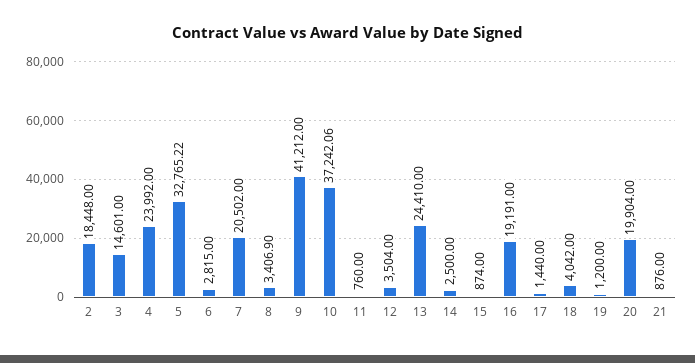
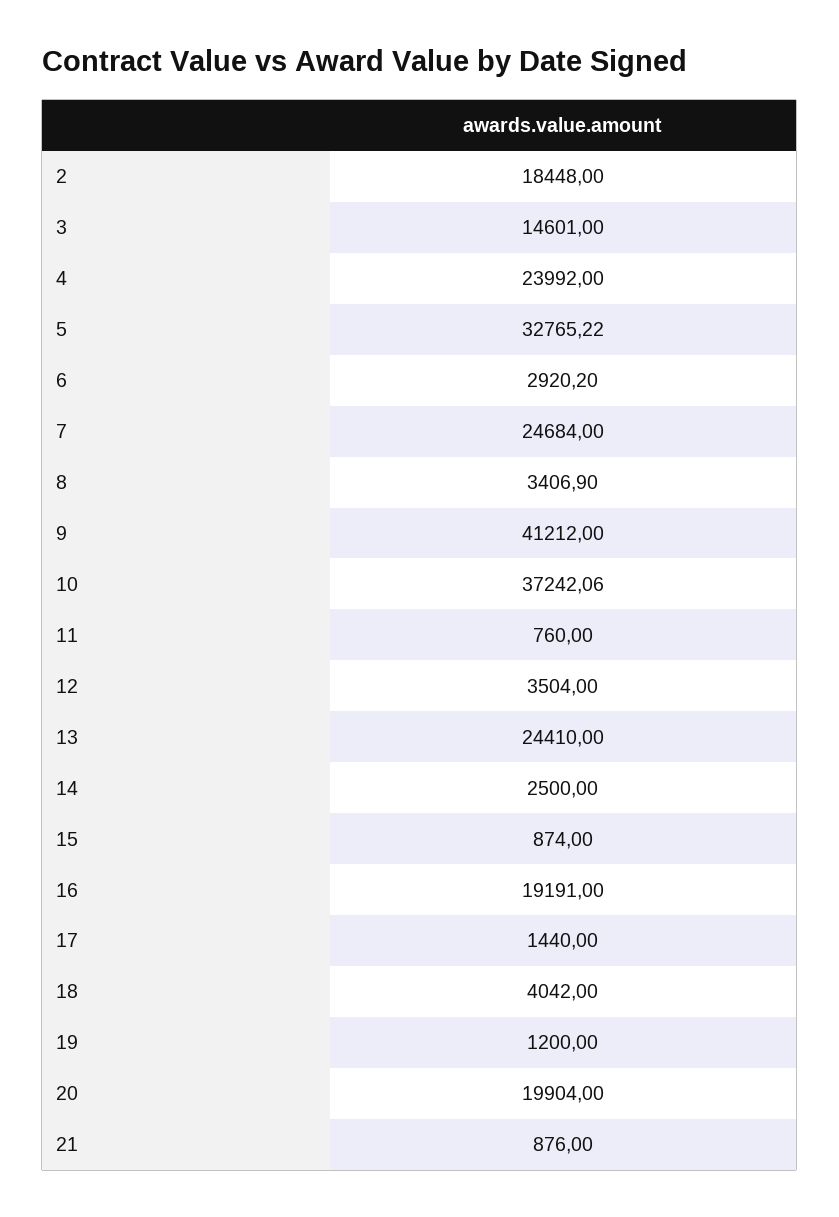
  {
    "2": 18448,
    "3": 14601,
    "4": 23992,
    "5": 32765.22,
-   "6": 2815,
+   "6": 2920.2,
-   "7": 20502,
+   "7": 24684,
    "8": 3406.9,
    "9": 41212,
    "10": 37242.06,
    "11": 760,
    "12": 3504,
    "13": 24410,
    "14": 2500,
    "15": 874,
    "16": 19191,
    "17": 1440,
    "18": 4042,
    "19": 1200,
    "20": 19904,
    "21": 876
  }

